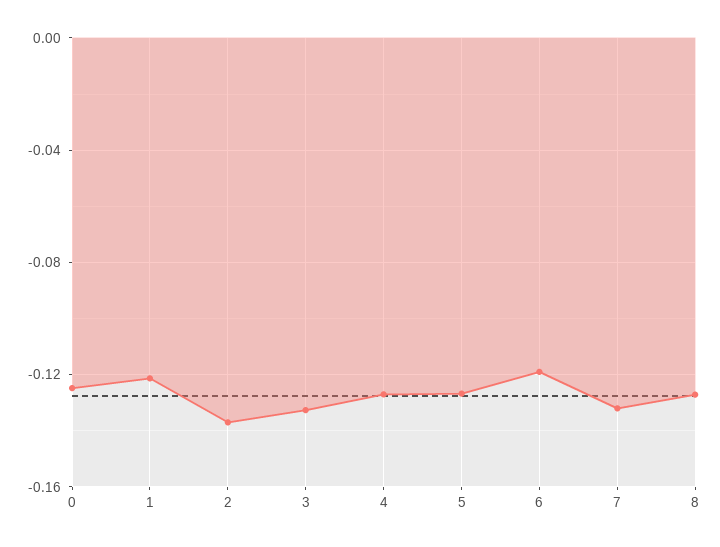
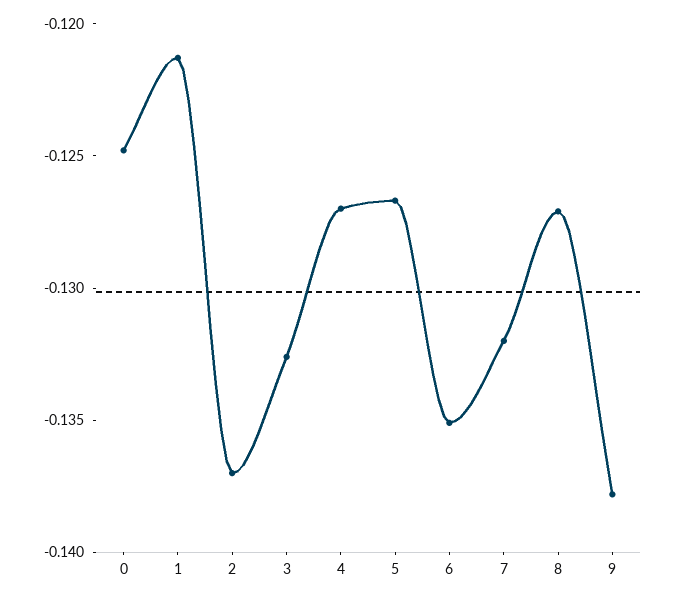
  {
    "0": -0.125,
    "1": -0.121,
    "2": -0.137,
    "3": -0.133,
    "4": -0.127,
    "5": -0.127,
-   "6": -0.12,
+   "6": -0.135,
    "7": -0.132,
-   "8": -0.127
+   "8": -0.127,
+   "9": -0.138
  }

